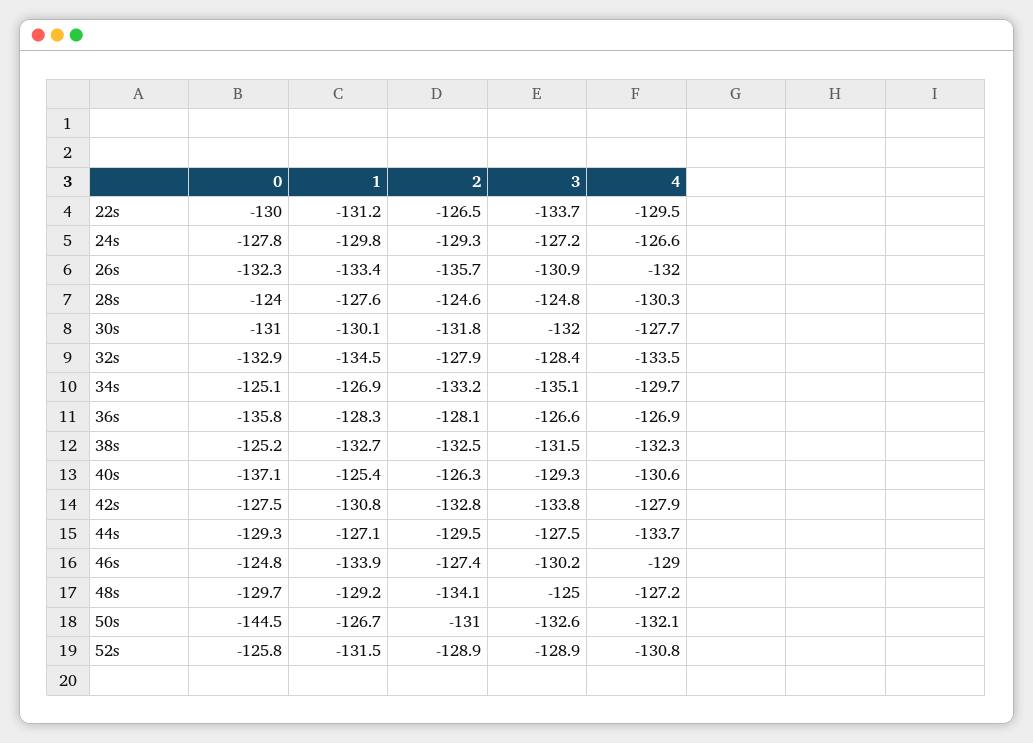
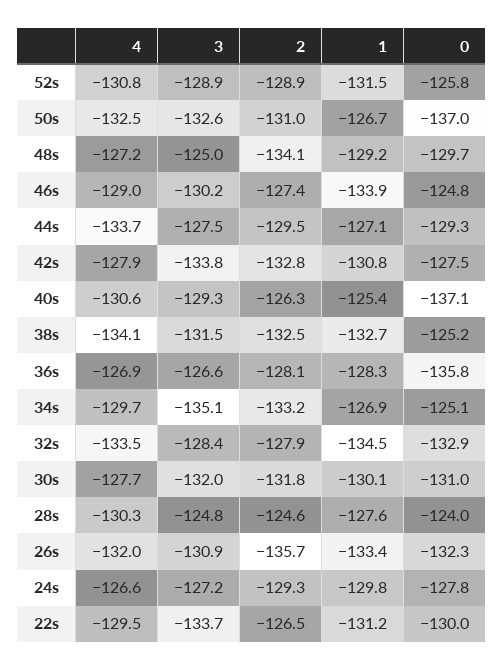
  {
    "0": {
      "22s": -130,
      "24s": -127.8,
      "26s": -132.3,
      "28s": -124,
      "30s": -131,
      "32s": -132.9,
      "34s": -125.1,
      "36s": -135.8,
      "38s": -125.2,
      "40s": -137.1,
      "42s": -127.5,
      "44s": -129.3,
      "46s": -124.8,
      "48s": -129.7,
-     "50s": -144.5,
+     "50s": -137,
      "52s": -125.8
    },
    "1": {
      "22s": -131.2,
      "24s": -129.8,
      "26s": -133.4,
      "28s": -127.6,
      "30s": -130.1,
      "32s": -134.5,
      "34s": -126.9,
      "36s": -128.3,
      "38s": -132.7,
      "40s": -125.4,
      "42s": -130.8,
      "44s": -127.1,
      "46s": -133.9,
      "48s": -129.2,
      "50s": -126.7,
      "52s": -131.5
    },
    "2": {
      "22s": -126.5,
      "24s": -129.3,
      "26s": -135.7,
      "28s": -124.6,
      "30s": -131.8,
      "32s": -127.9,
      "34s": -133.2,
      "36s": -128.1,
      "38s": -132.5,
      "40s": -126.3,
      "42s": -132.8,
      "44s": -129.5,
      "46s": -127.4,
      "48s": -134.1,
      "50s": -131,
      "52s": -128.9
    },
    "3": {
      "22s": -133.7,
      "24s": -127.2,
      "26s": -130.9,
      "28s": -124.8,
      "30s": -132,
      "32s": -128.4,
      "34s": -135.1,
      "36s": -126.6,
      "38s": -131.5,
      "40s": -129.3,
      "42s": -133.8,
      "44s": -127.5,
      "46s": -130.2,
      "48s": -125,
      "50s": -132.6,
      "52s": -128.9
    },
    "4": {
      "22s": -129.5,
      "24s": -126.6,
      "26s": -132,
      "28s": -130.3,
      "30s": -127.7,
      "32s": -133.5,
      "34s": -129.7,
      "36s": -126.9,
-     "38s": -132.3,
+     "38s": -134.1,
      "40s": -130.6,
      "42s": -127.9,
      "44s": -133.7,
      "46s": -129,
      "48s": -127.2,
-     "50s": -132.1,
+     "50s": -132.5,
      "52s": -130.8
    }
  }

